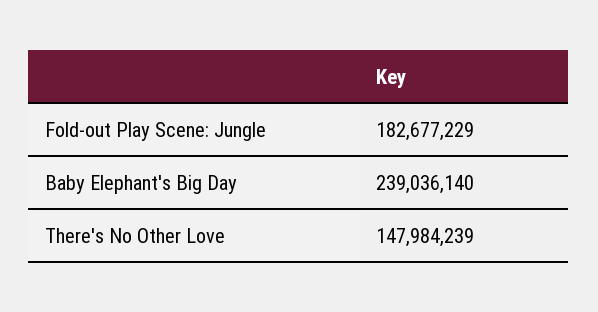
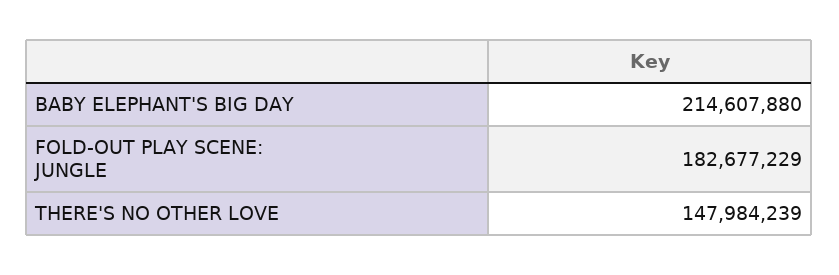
  {
    "Fold-out Play Scene: Jungle": 182677229,
-   "Baby Elephant's Big Day": 239036140,
+   "Baby Elephant's Big Day": 214607880,
    "There's No Other Love": 147984239
  }

